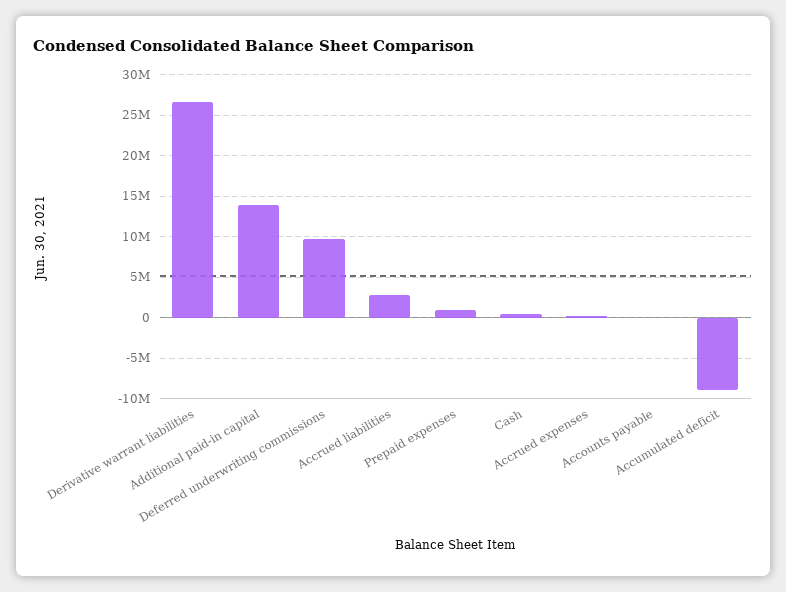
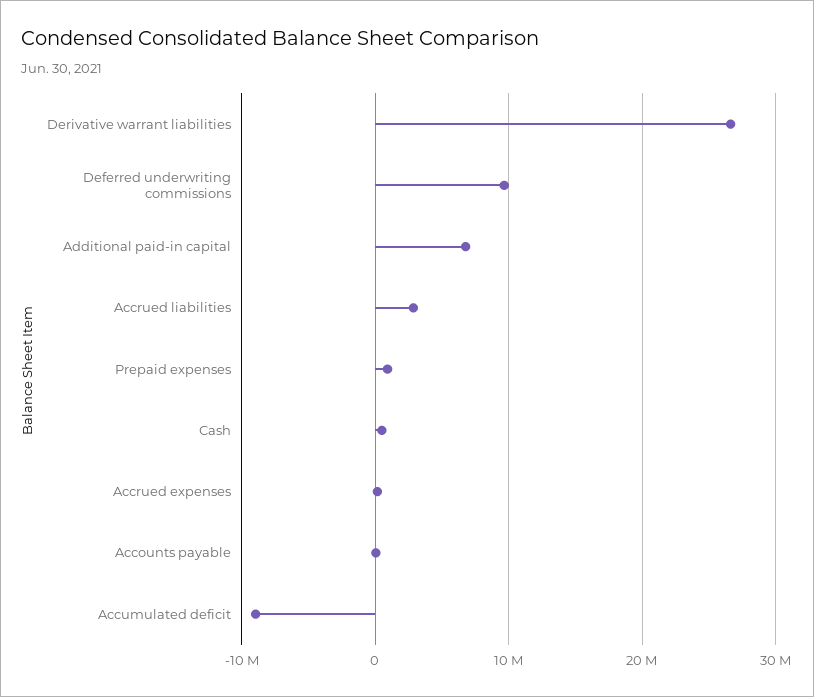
  {
    "Derivative warrant liabilities": 27000000,
-   "Additional paid-in capital": 14000000,
+   "Additional paid-in capital": 7000000,
    "Deferred underwriting commissions": 10000000,
    "Accrued liabilities": 3000000,
    "Prepaid expenses": 1000000,
    "Cash": 1000000,
    "Accrued expenses": 0,
    "Accounts payable": 0,
    "Accumulated deficit": -9000000
  }

